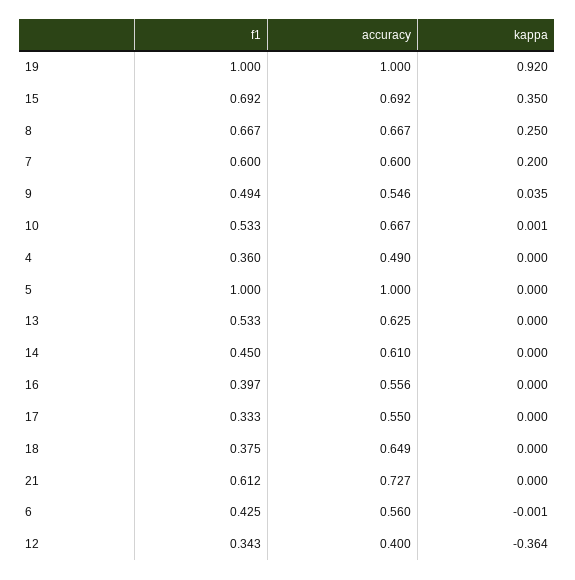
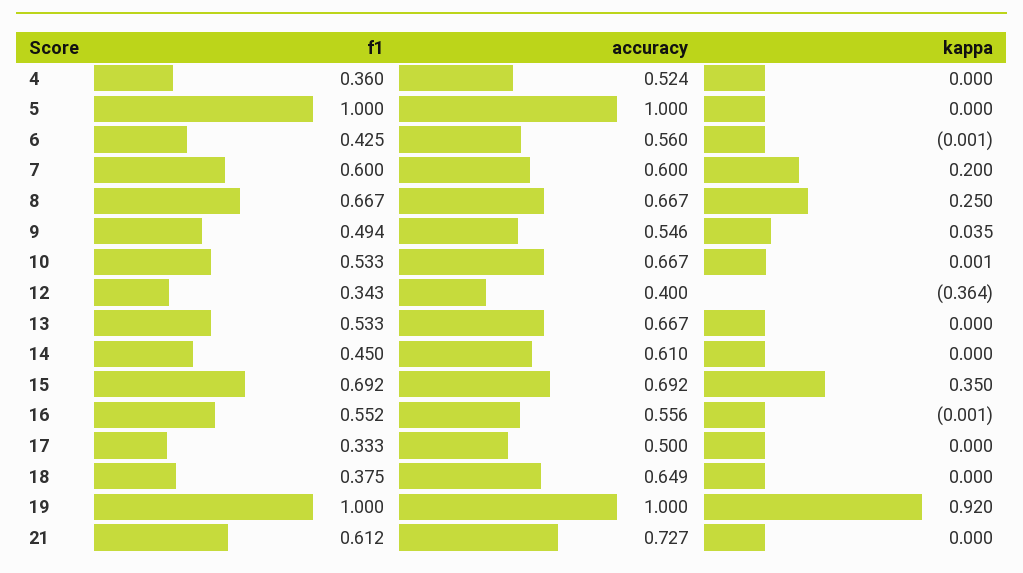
  {
    "f1": {
      "19": 1,
      "15": 0.692,
      "8": 0.667,
      "7": 0.6,
      "9": 0.494,
      "10": 0.533,
      "4": 0.36,
      "5": 1,
      "13": 0.533,
      "14": 0.45,
-     "16": 0.397,
+     "16": 0.552,
      "17": 0.333,
      "18": 0.375,
      "21": 0.612,
      "6": 0.425,
      "12": 0.343
    },
    "accuracy": {
      "19": 1,
      "15": 0.692,
      "8": 0.667,
      "7": 0.6,
      "9": 0.546,
      "10": 0.667,
-     "4": 0.49,
+     "4": 0.524,
      "5": 1,
-     "13": 0.625,
+     "13": 0.667,
      "14": 0.61,
      "16": 0.556,
-     "17": 0.55,
+     "17": 0.5,
      "18": 0.649,
      "21": 0.727,
      "6": 0.56,
      "12": 0.4
    },
    "kappa": {
      "19": 0.92,
      "15": 0.35,
      "8": 0.25,
      "7": 0.2,
      "9": 0.035,
      "10": 0.001,
      "4": 0,
      "5": 0,
      "13": 0,
      "14": 0,
-     "16": 0,
+     "16": -0.001,
      "17": 0,
      "18": 0,
      "21": 0,
      "6": -0.001,
      "12": -0.364
    }
  }

